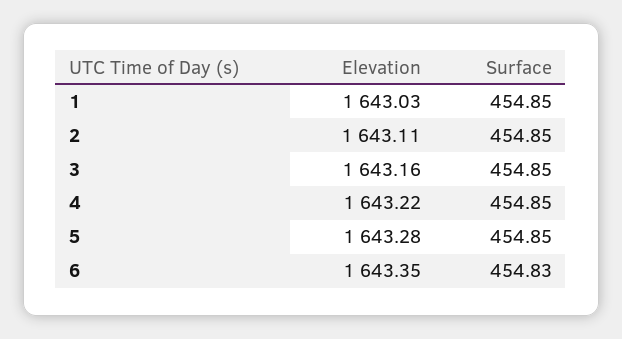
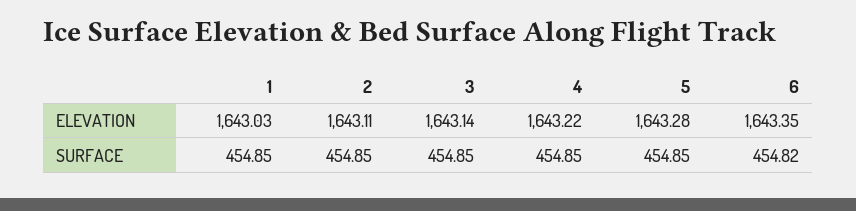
  {
    "Elevation": {
      "1": 1643.03,
      "2": 1643.11,
-     "3": 1643.16,
+     "3": 1643.14,
      "4": 1643.22,
      "5": 1643.28,
      "6": 1643.35
    },
    "Surface": {
      "1": 454.85,
      "2": 454.85,
      "3": 454.85,
      "4": 454.85,
      "5": 454.85,
-     "6": 454.83
+     "6": 454.82
    }
  }

